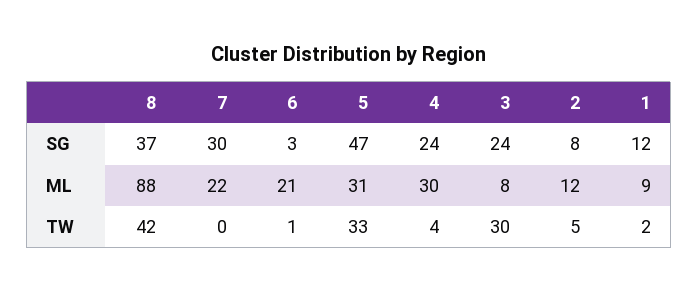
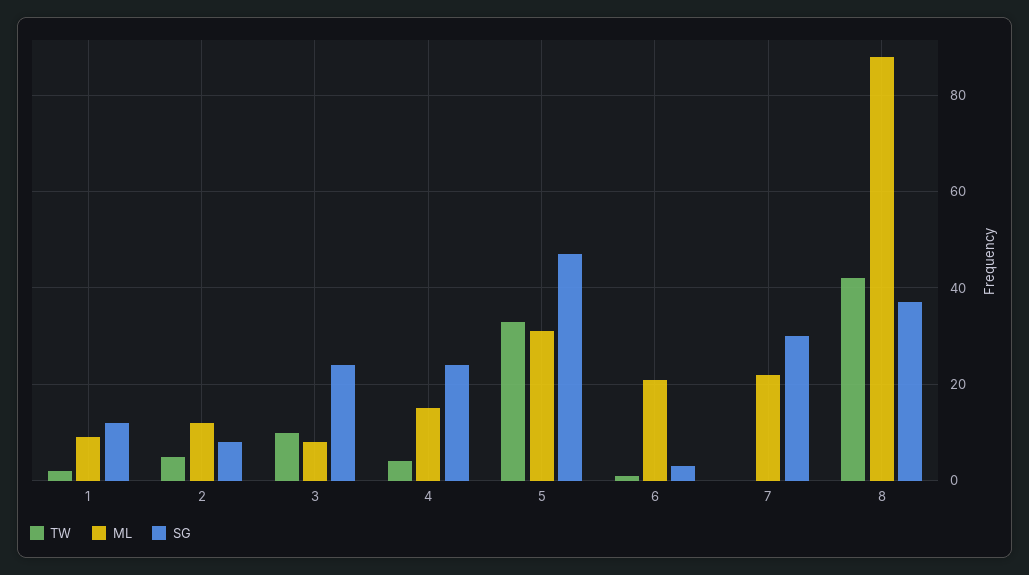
  {
    "SG": {
      "8": 37,
      "7": 30,
      "6": 3,
      "5": 47,
      "4": 24,
      "3": 24,
      "2": 8,
      "1": 12
    },
    "ML": {
      "8": 88,
      "7": 22,
      "6": 21,
      "5": 31,
-     "4": 30,
+     "4": 15,
      "3": 8,
      "2": 12,
      "1": 9
    },
    "TW": {
      "8": 42,
      "7": 0,
      "6": 1,
      "5": 33,
      "4": 4,
-     "3": 30,
+     "3": 10,
      "2": 5,
      "1": 2
    }
  }

